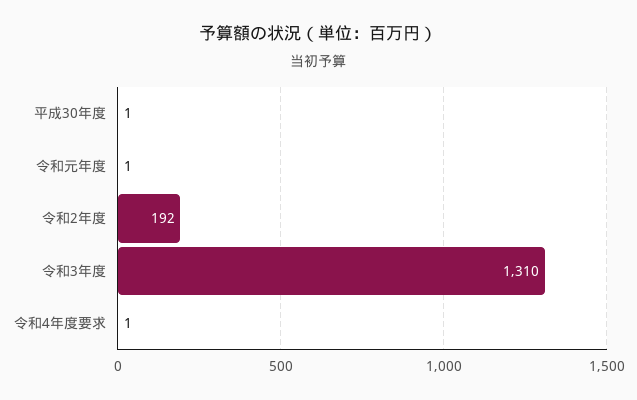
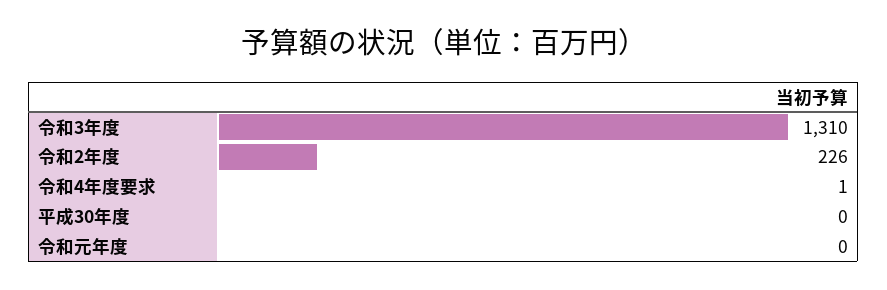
  {
-   "平成30年度": 1,
+   "平成30年度": 0,
-   "令和元年度": 1,
+   "令和元年度": 0,
-   "令和2年度": 192,
+   "令和2年度": 226,
    "令和3年度": 1310,
    "令和4年度要求": 1
  }

